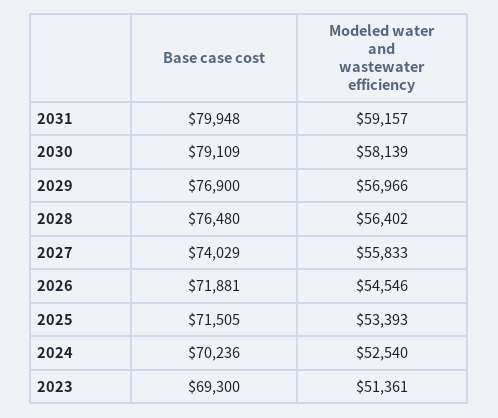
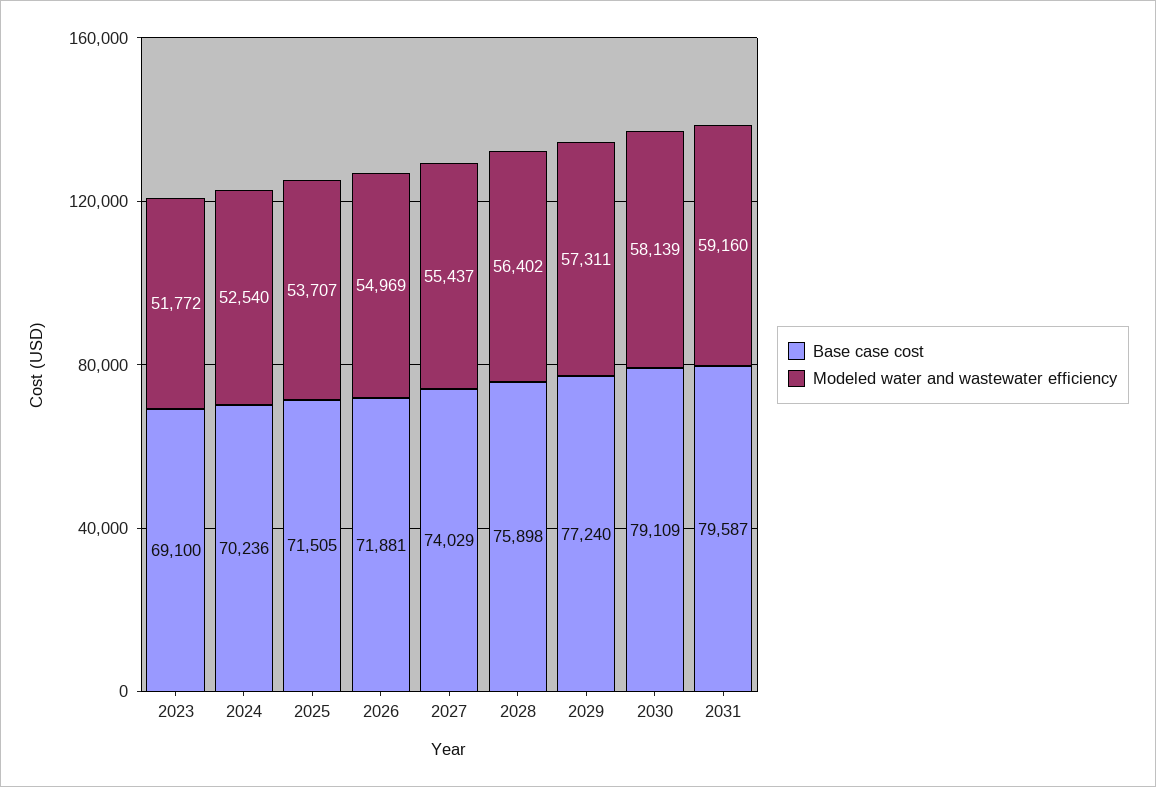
  {
    "Base case cost": {
-     "2031": 79948,
+     "2031": 79587,
      "2030": 79109,
-     "2029": 76900,
+     "2029": 77240,
-     "2028": 76480,
+     "2028": 75898,
      "2027": 74029,
      "2026": 71881,
      "2025": 71505,
      "2024": 70236,
-     "2023": 69300
+     "2023": 69100
    },
    "Modeled water and wastewater efficiency": {
-     "2031": 59157,
+     "2031": 59160,
      "2030": 58139,
-     "2029": 56966,
+     "2029": 57311,
      "2028": 56402,
-     "2027": 55833,
+     "2027": 55437,
-     "2026": 54546,
+     "2026": 54969,
-     "2025": 53393,
+     "2025": 53707,
      "2024": 52540,
-     "2023": 51361
+     "2023": 51772
    }
  }

